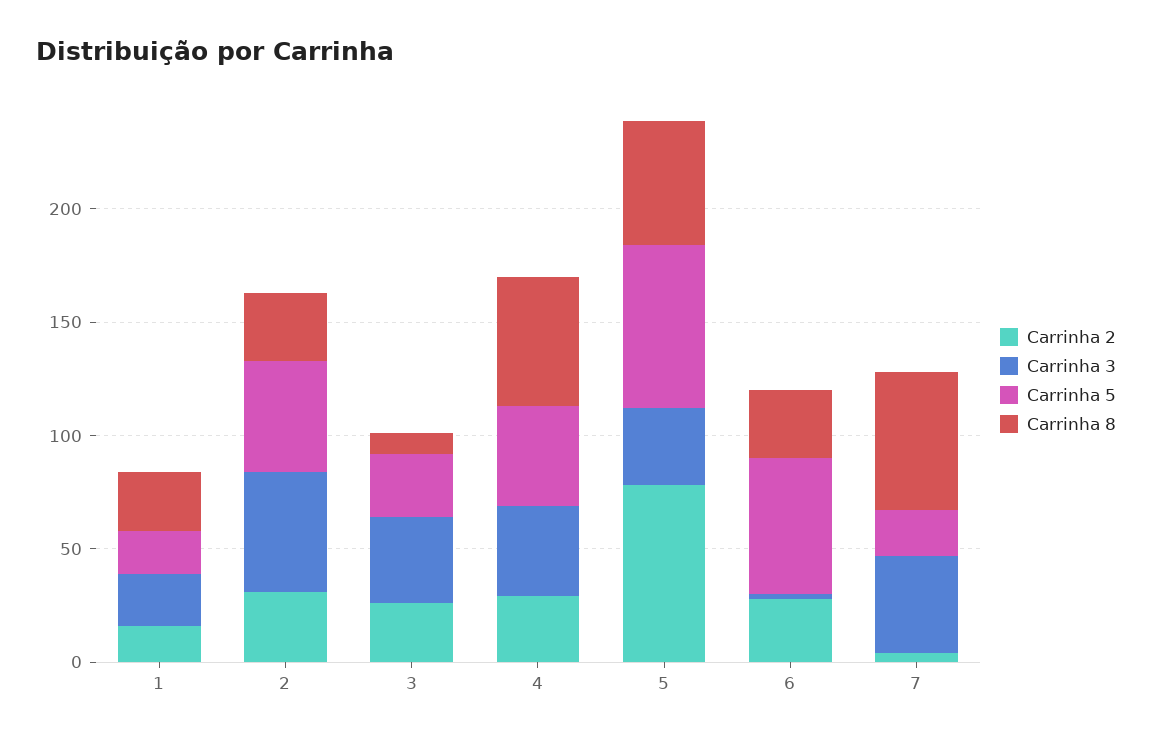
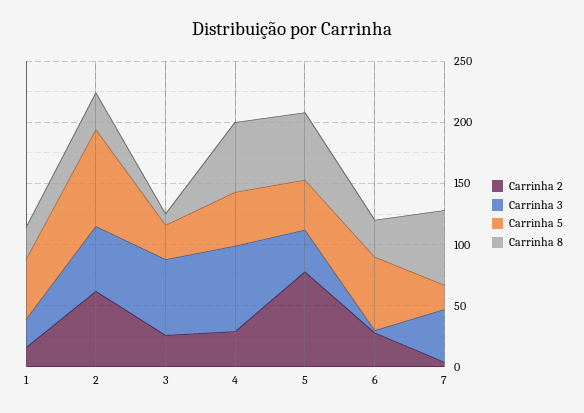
  {
    "Carrinha 2": {
      "1": 20,
-     "2": 30,
+     "2": 60,
      "3": 30,
      "4": 30,
      "5": 80,
      "6": 30,
      "7": 0
    },
    "Carrinha 3": {
      "1": 20,
      "2": 50,
-     "3": 40,
+     "3": 60,
-     "4": 40,
+     "4": 70,
      "5": 30,
      "6": 0,
      "7": 40
    },
    "Carrinha 5": {
-     "1": 20,
+     "1": 50,
-     "2": 50,
+     "2": 80,
      "3": 30,
      "4": 40,
-     "5": 70,
+     "5": 40,
      "6": 60,
      "7": 20
    },
    "Carrinha 8": {
      "1": 30,
      "2": 30,
      "3": 10,
      "4": 60,
      "5": 60,
      "6": 30,
      "7": 60
    }
  }

